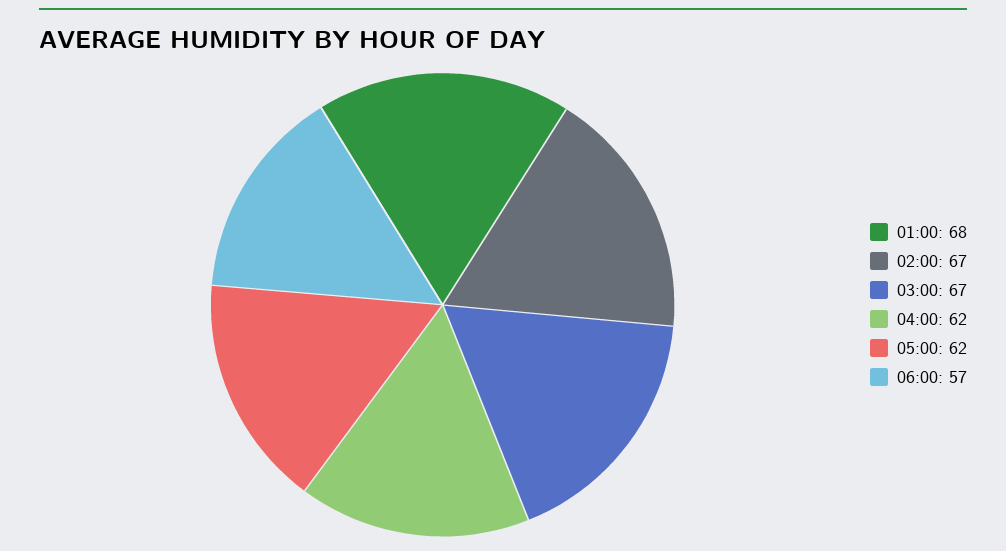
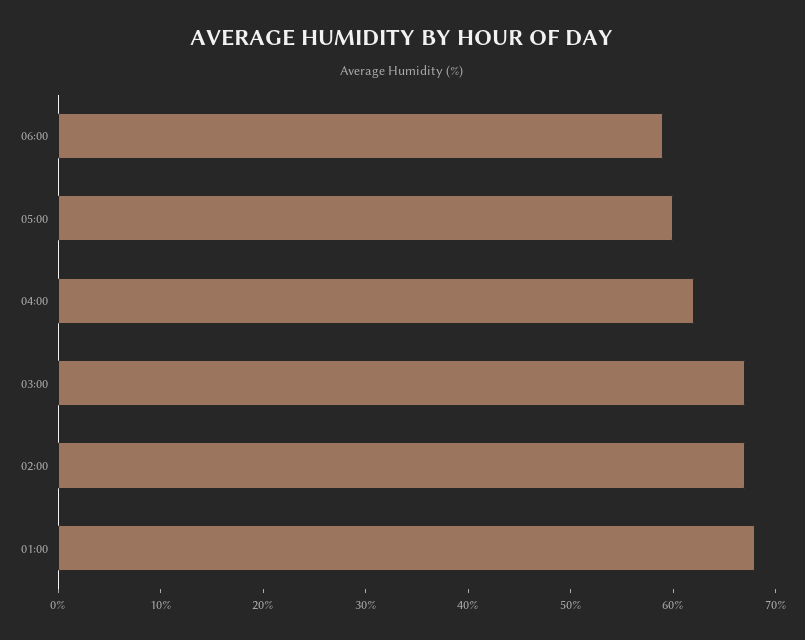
  {
    "01:00": 68,
    "02:00": 67,
    "03:00": 67,
    "04:00": 62,
-   "05:00": 62,
+   "05:00": 60,
-   "06:00": 57
+   "06:00": 59
  }

